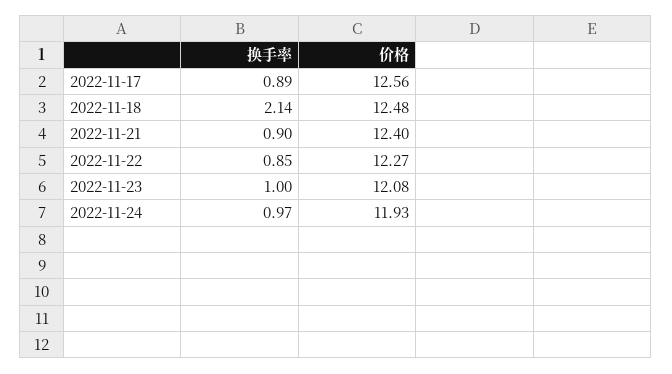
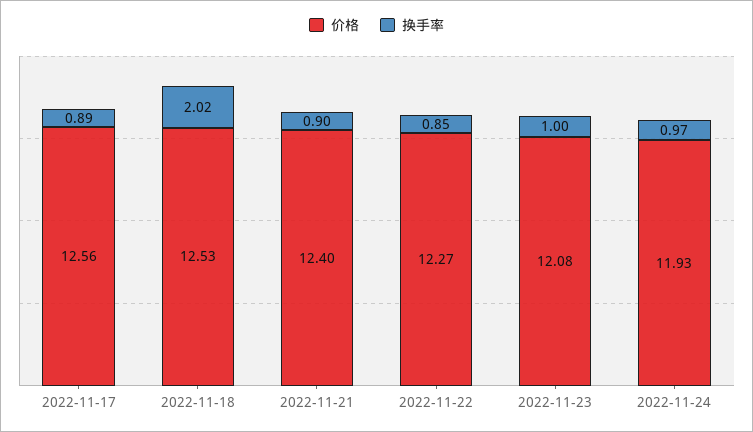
  {
    "换手率": {
      "2022-11-17": 0.89,
-     "2022-11-18": 2.14,
+     "2022-11-18": 2.02,
      "2022-11-21": 0.9,
      "2022-11-22": 0.85,
      "2022-11-23": 1,
      "2022-11-24": 0.97
    },
    "价格": {
      "2022-11-17": 12.56,
-     "2022-11-18": 12.48,
+     "2022-11-18": 12.53,
      "2022-11-21": 12.4,
      "2022-11-22": 12.27,
      "2022-11-23": 12.08,
      "2022-11-24": 11.93
    }
  }

